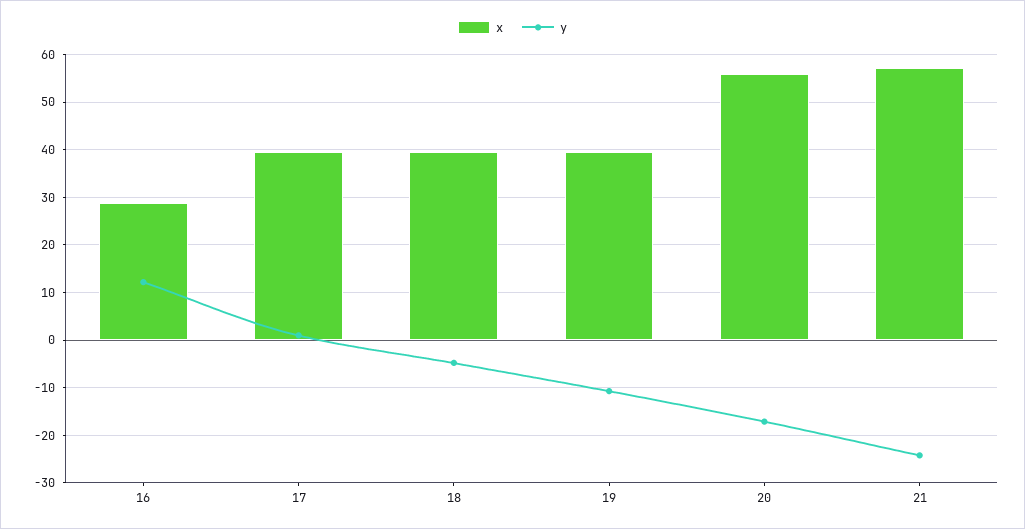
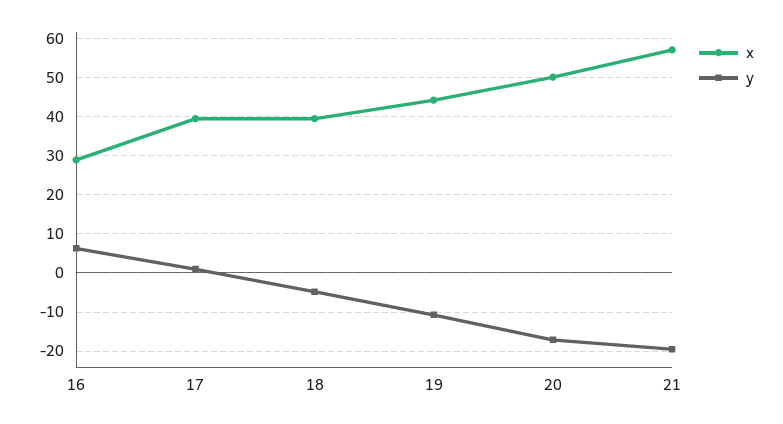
  {
    "x": {
      "16": 28,
      "17": 40,
      "18": 40,
-     "19": 40,
+     "19": 44,
-     "20": 56,
+     "20": 50,
      "21": 58
    },
    "y": {
-     "16": 12,
+     "16": 6,
      "17": 2,
      "18": -4,
      "19": -10,
      "20": -18,
-     "21": -24
+     "21": -20
    }
  }

